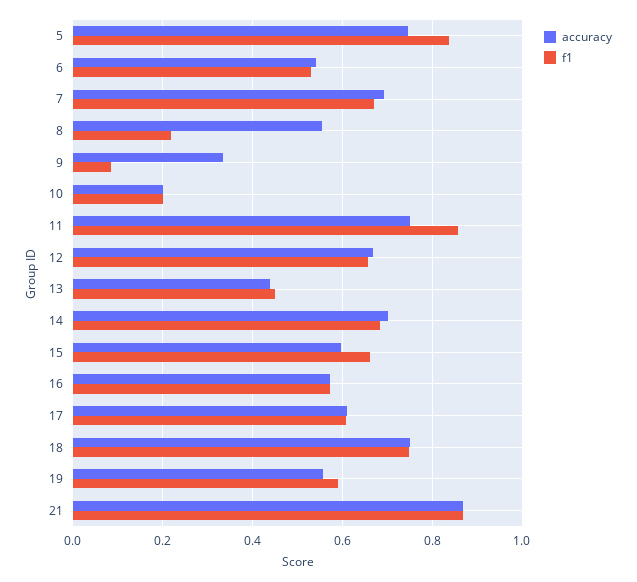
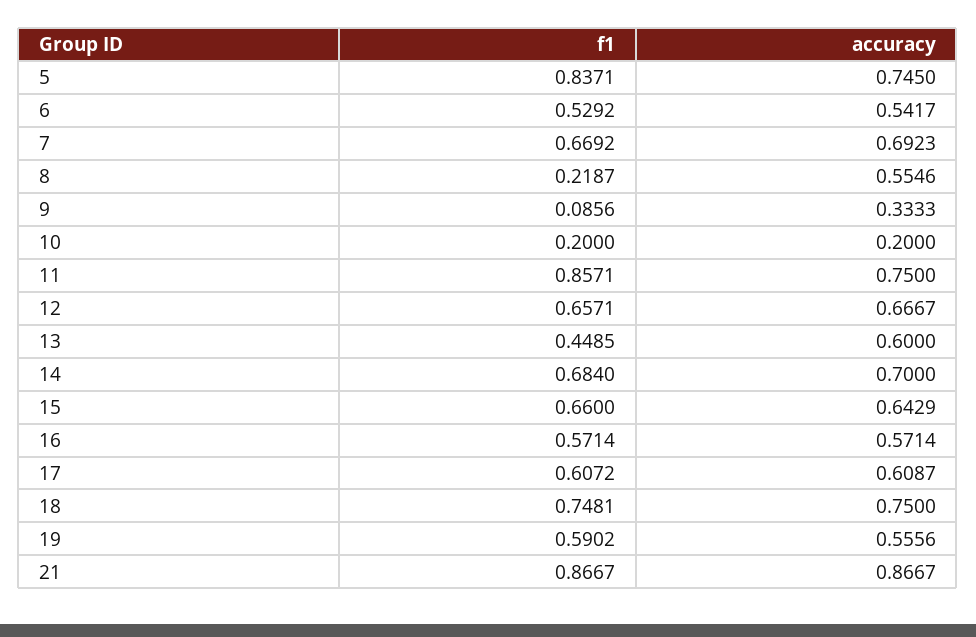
  {
    "accuracy": {
      "5": 0.745,
      "6": 0.5417,
      "7": 0.6923,
      "8": 0.5546,
      "9": 0.3333,
      "10": 0.2,
      "11": 0.75,
      "12": 0.6667,
-     "13": 0.44,
+     "13": 0.6,
      "14": 0.7,
-     "15": 0.6,
+     "15": 0.6429,
      "16": 0.5714,
      "17": 0.6087,
      "18": 0.75,
      "19": 0.5556,
      "21": 0.8667
    },
    "f1": {
      "5": 0.8371,
      "6": 0.5292,
      "7": 0.6692,
      "8": 0.2187,
      "9": 0.0856,
      "10": 0.2,
      "11": 0.8571,
      "12": 0.6571,
      "13": 0.4485,
      "14": 0.684,
      "15": 0.66,
      "16": 0.5714,
      "17": 0.6072,
      "18": 0.7481,
      "19": 0.5902,
      "21": 0.8667
    }
  }

